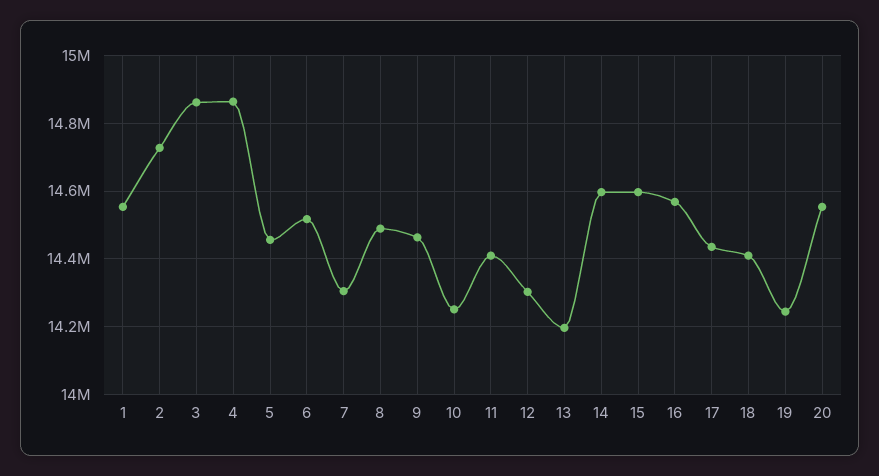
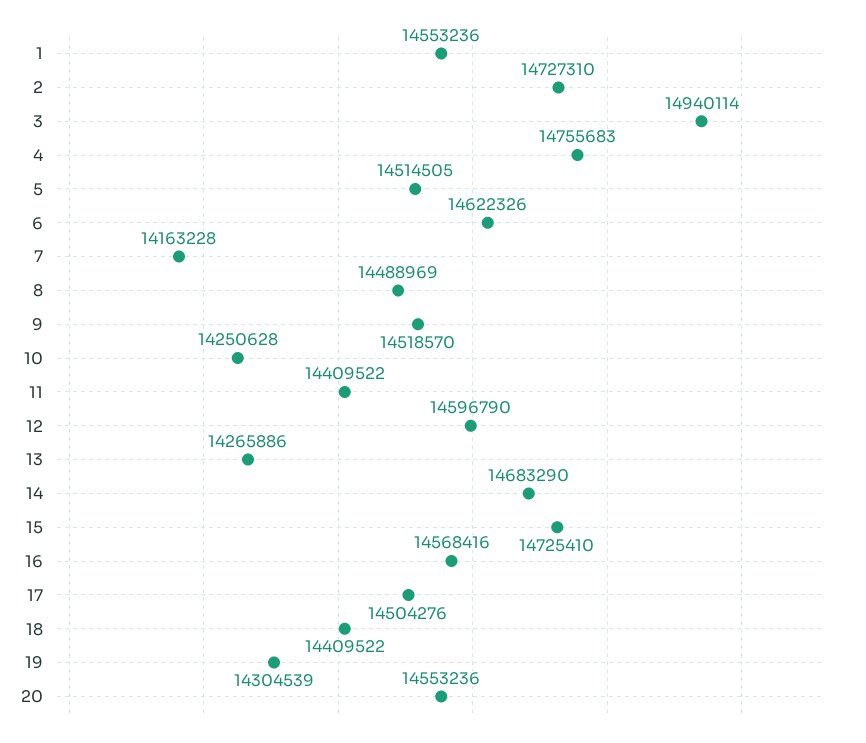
  {
    "1": 14553236,
    "2": 14727310,
-   "3": 14860000,
+   "3": 14940114,
-   "4": 14860000,
+   "4": 14755683,
-   "5": 14460000,
+   "5": 14514505,
-   "6": 14520000,
+   "6": 14622326,
-   "7": 14300000,
+   "7": 14163228,
    "8": 14488969,
-   "9": 14460000,
+   "9": 14518570,
    "10": 14250628,
    "11": 14409522,
-   "12": 14300000,
+   "12": 14596790,
-   "13": 14200000,
+   "13": 14265886,
-   "14": 14600000,
+   "14": 14683290,
-   "15": 14600000,
+   "15": 14725410,
    "16": 14568416,
-   "17": 14440000,
+   "17": 14504276,
    "18": 14409522,
-   "19": 14240000,
+   "19": 14304539,
    "20": 14553236
  }

